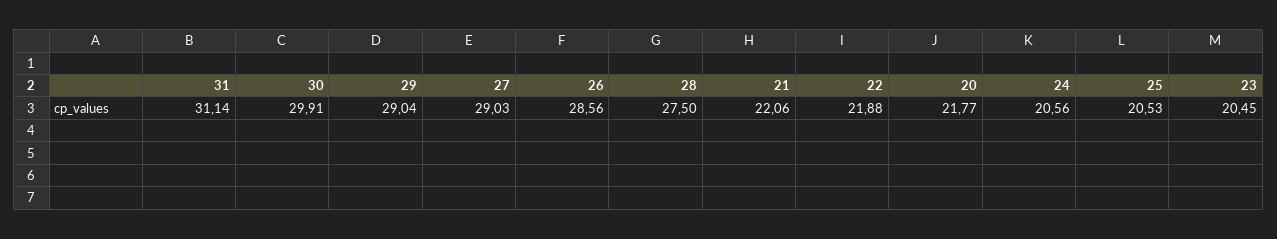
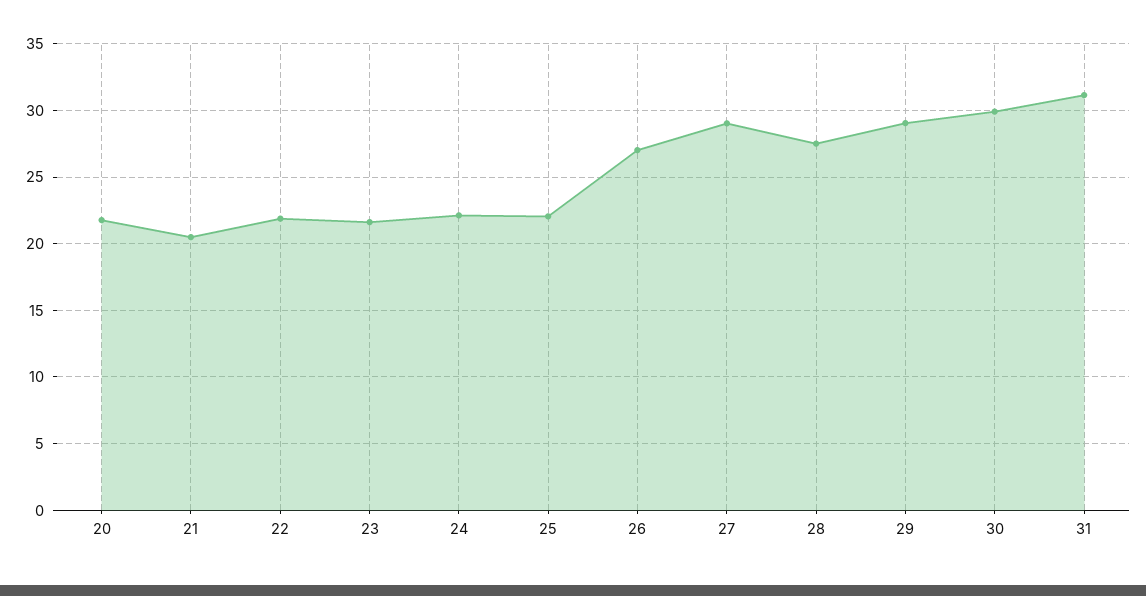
  {
    "31": 31.14,
    "30": 29.91,
    "29": 29.04,
    "27": 29.03,
-   "26": 28.56,
+   "26": 27,
    "28": 27.5,
-   "21": 22.06,
+   "21": 20.5,
    "22": 21.88,
    "20": 21.77,
-   "24": 20.56,
+   "24": 22,
-   "25": 20.53,
+   "25": 22,
-   "23": 20.45
+   "23": 21.5
  }

